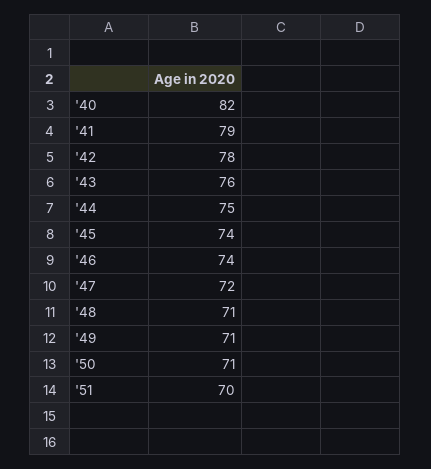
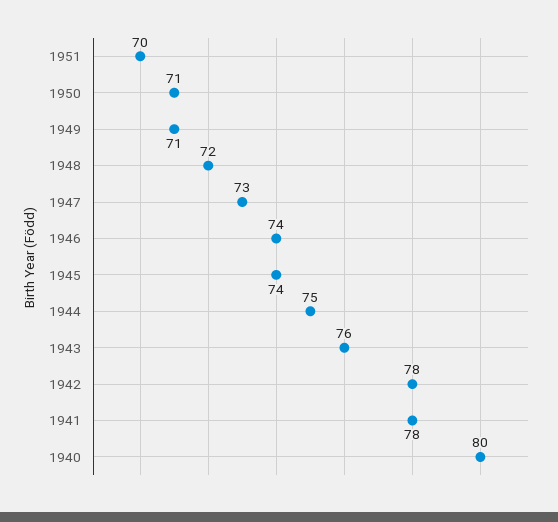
  {
-   "'40": 82,
+   "'40": 80,
-   "'41": 79,
+   "'41": 78,
    "'42": 78,
    "'43": 76,
    "'44": 75,
    "'45": 74,
    "'46": 74,
-   "'47": 72,
+   "'47": 73,
-   "'48": 71,
+   "'48": 72,
    "'49": 71,
    "'50": 71,
    "'51": 70
  }

